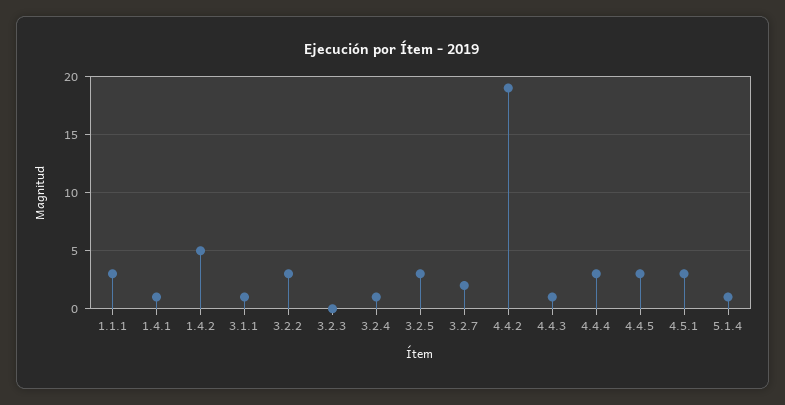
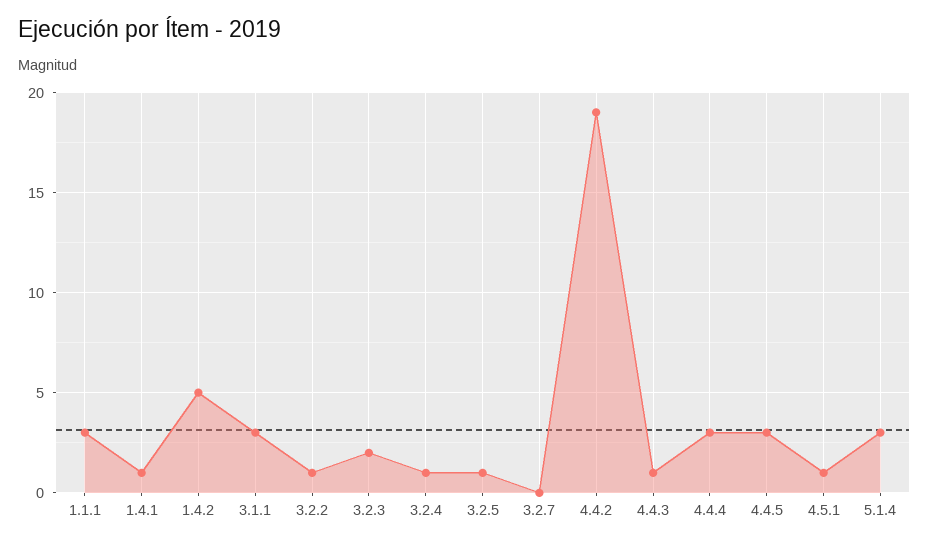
  {
    "1.1.1": 3,
    "1.4.1": 1,
    "1.4.2": 5,
-   "3.1.1": 1,
+   "3.1.1": 3,
-   "3.2.2": 3,
+   "3.2.2": 1,
-   "3.2.3": 0,
+   "3.2.3": 2,
    "3.2.4": 1,
-   "3.2.5": 3,
+   "3.2.5": 1,
-   "3.2.7": 2,
+   "3.2.7": 0,
    "4.4.2": 19,
    "4.4.3": 1,
    "4.4.4": 3,
    "4.4.5": 3,
-   "4.5.1": 3,
+   "4.5.1": 1,
-   "5.1.4": 1
+   "5.1.4": 3
  }

